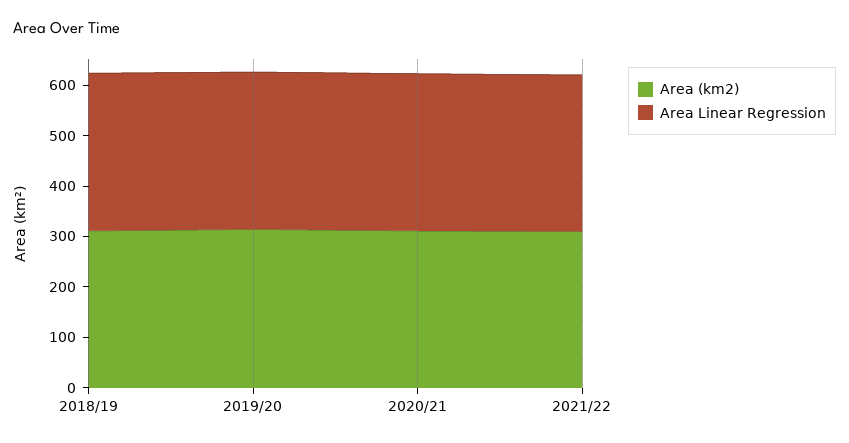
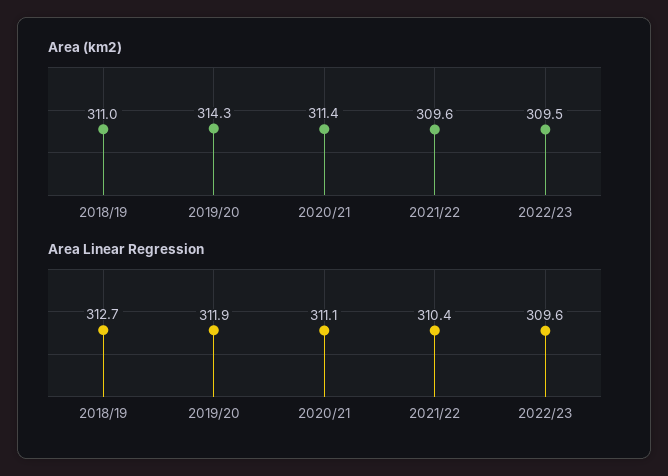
  {
    "Area (km2)": {
      "2018/19": 311,
      "2019/20": 314.3,
      "2020/21": 311.4,
-     "2021/22": 309.6
+     "2021/22": 309.6,
+     "2022/23": 309.5
    },
    "Area Linear Regression": {
      "2018/19": 312.7,
      "2019/20": 311.9,
      "2020/21": 311.1,
-     "2021/22": 310.4
+     "2021/22": 310.4,
+     "2022/23": 309.6
    }
  }

